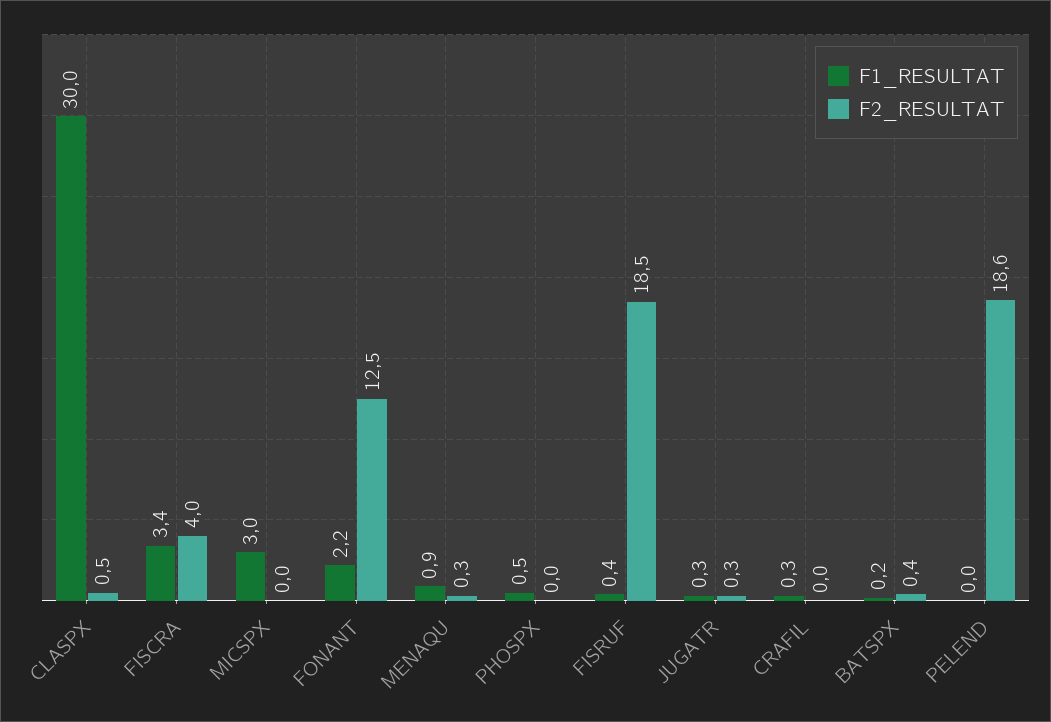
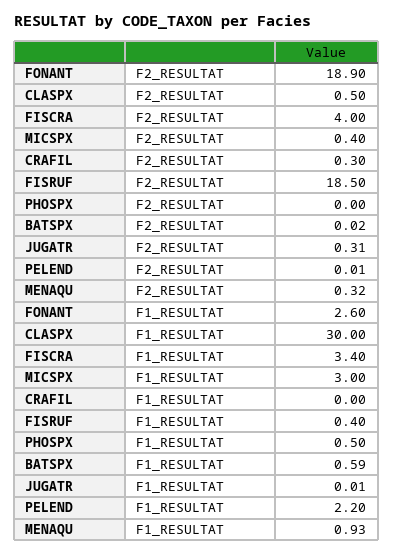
  {
    "F1_RESULTAT": {
      "CLASPX": 30,
      "FISCRA": 3.4,
      "MICSPX": 3,
-     "FONANT": 2.2,
+     "FONANT": 2.6,
      "MENAQU": 0.93,
      "PHOSPX": 0.5,
      "FISRUF": 0.4,
-     "JUGATR": 0.3,
+     "JUGATR": 0.01,
-     "CRAFIL": 0.3,
+     "CRAFIL": 0,
-     "BATSPX": 0.2,
+     "BATSPX": 0.59,
-     "PELEND": 0
+     "PELEND": 2.2
    },
    "F2_RESULTAT": {
      "CLASPX": 0.5,
      "FISCRA": 4,
-     "MICSPX": 0,
+     "MICSPX": 0.4,
-     "FONANT": 12.5,
+     "FONANT": 18.9,
      "MENAQU": 0.32,
      "PHOSPX": 0,
      "FISRUF": 18.5,
      "JUGATR": 0.31,
-     "CRAFIL": 0,
+     "CRAFIL": 0.3,
-     "BATSPX": 0.4,
+     "BATSPX": 0.02,
-     "PELEND": 18.6
+     "PELEND": 0.01
    }
  }

